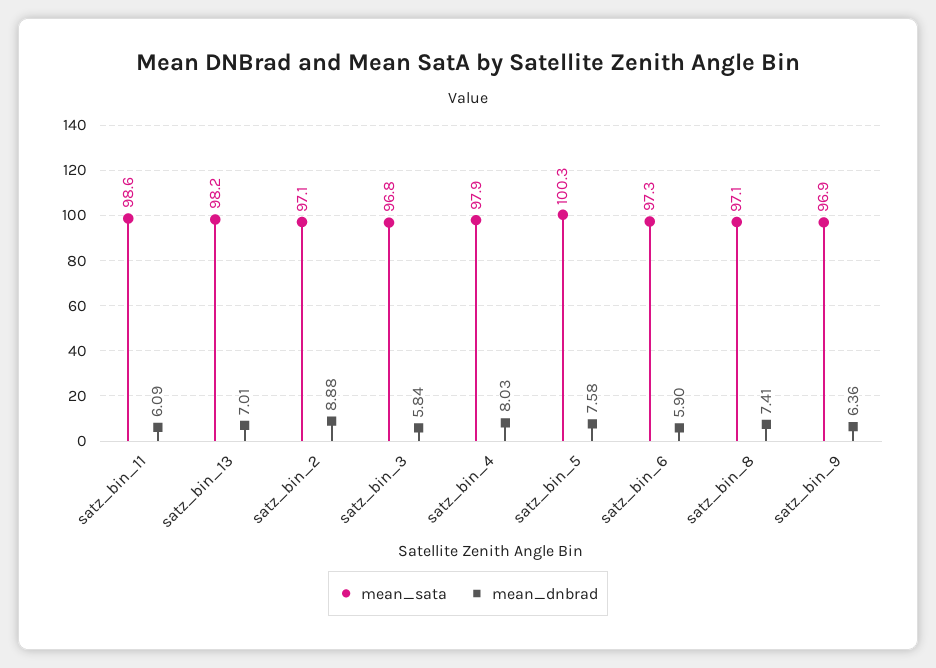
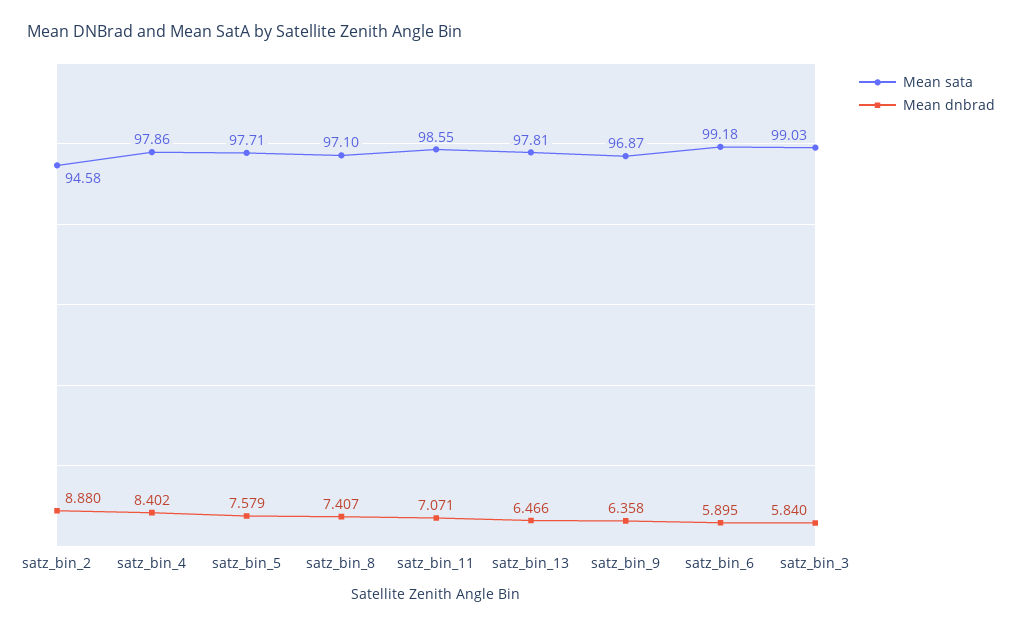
  {
    "mean_sata": {
      "satz_bin_11": 98.55,
-     "satz_bin_13": 98.2,
+     "satz_bin_13": 97.81,
-     "satz_bin_2": 97.1,
+     "satz_bin_2": 94.58,
-     "satz_bin_3": 96.8,
+     "satz_bin_3": 99.03,
      "satz_bin_4": 97.86,
-     "satz_bin_5": 100.3,
+     "satz_bin_5": 97.71,
-     "satz_bin_6": 97.3,
+     "satz_bin_6": 99.18,
      "satz_bin_8": 97.1,
      "satz_bin_9": 96.87
    },
    "mean_dnbrad": {
-     "satz_bin_11": 6.09,
+     "satz_bin_11": 7.071,
-     "satz_bin_13": 7.01,
+     "satz_bin_13": 6.466,
      "satz_bin_2": 8.88,
      "satz_bin_3": 5.84,
-     "satz_bin_4": 8.03,
+     "satz_bin_4": 8.402,
      "satz_bin_5": 7.579,
      "satz_bin_6": 5.895,
      "satz_bin_8": 7.407,
      "satz_bin_9": 6.358
    }
  }

